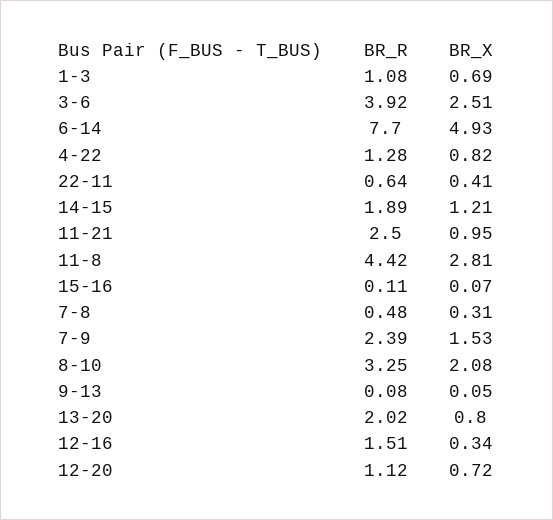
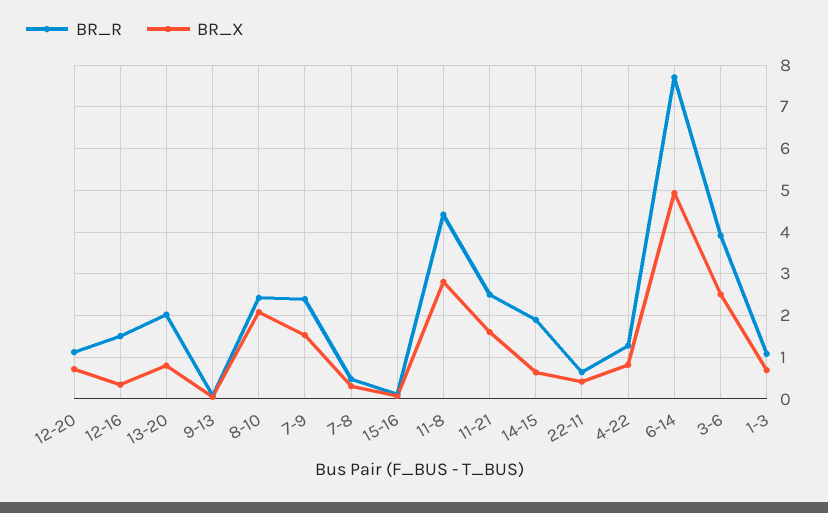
  {
    "BR_R": {
      "1-3": 1.08,
      "3-6": 3.92,
      "6-14": 7.7,
      "4-22": 1.28,
      "22-11": 0.64,
      "14-15": 1.89,
      "11-21": 2.5,
      "11-8": 4.42,
      "15-16": 0.11,
      "7-8": 0.48,
      "7-9": 2.39,
-     "8-10": 3.25,
+     "8-10": 2.4,
      "9-13": 0.08,
      "13-20": 2.02,
      "12-16": 1.51,
      "12-20": 1.12
    },
    "BR_X": {
      "1-3": 0.69,
      "3-6": 2.51,
      "6-14": 4.93,
      "4-22": 0.82,
      "22-11": 0.41,
-     "14-15": 1.21,
+     "14-15": 0.6,
-     "11-21": 0.95,
+     "11-21": 1.6,
      "11-8": 2.81,
      "15-16": 0.07,
      "7-8": 0.31,
      "7-9": 1.53,
      "8-10": 2.08,
      "9-13": 0.05,
      "13-20": 0.8,
      "12-16": 0.34,
      "12-20": 0.72
    }
  }

